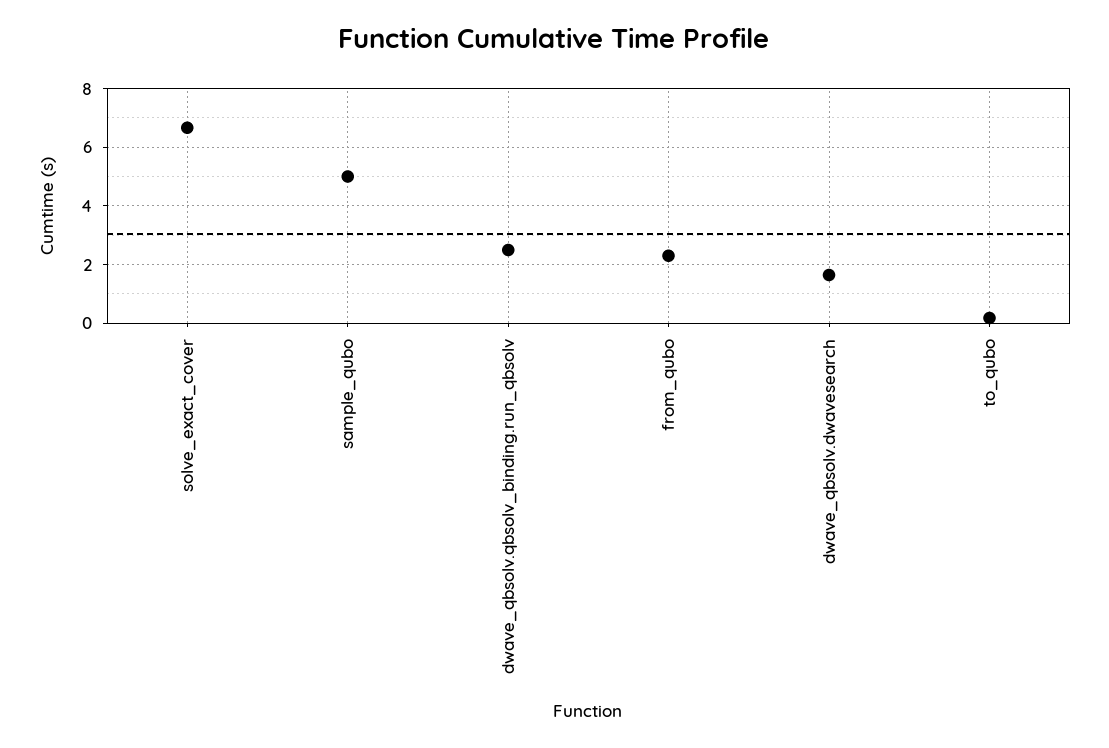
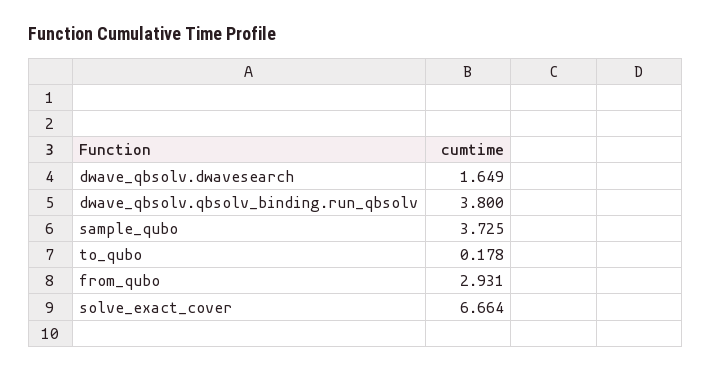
  {
    "solve_exact_cover": 6.664,
-   "sample_qubo": 5,
+   "sample_qubo": 3.725,
-   "dwave_qbsolv.qbsolv_binding.run_qbsolv": 2.5,
+   "dwave_qbsolv.qbsolv_binding.run_qbsolv": 3.8,
-   "from_qubo": 2.25,
+   "from_qubo": 2.931,
    "dwave_qbsolv.dwavesearch": 1.649,
    "to_qubo": 0.178
  }

